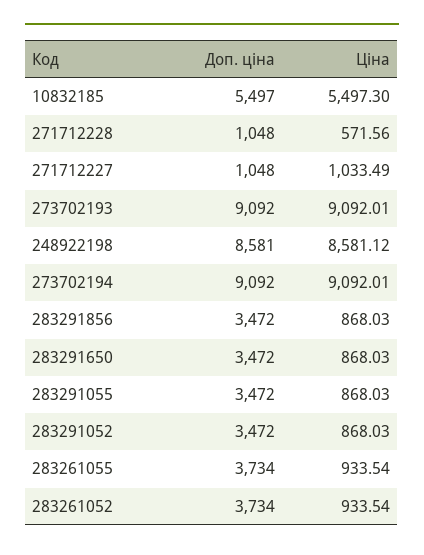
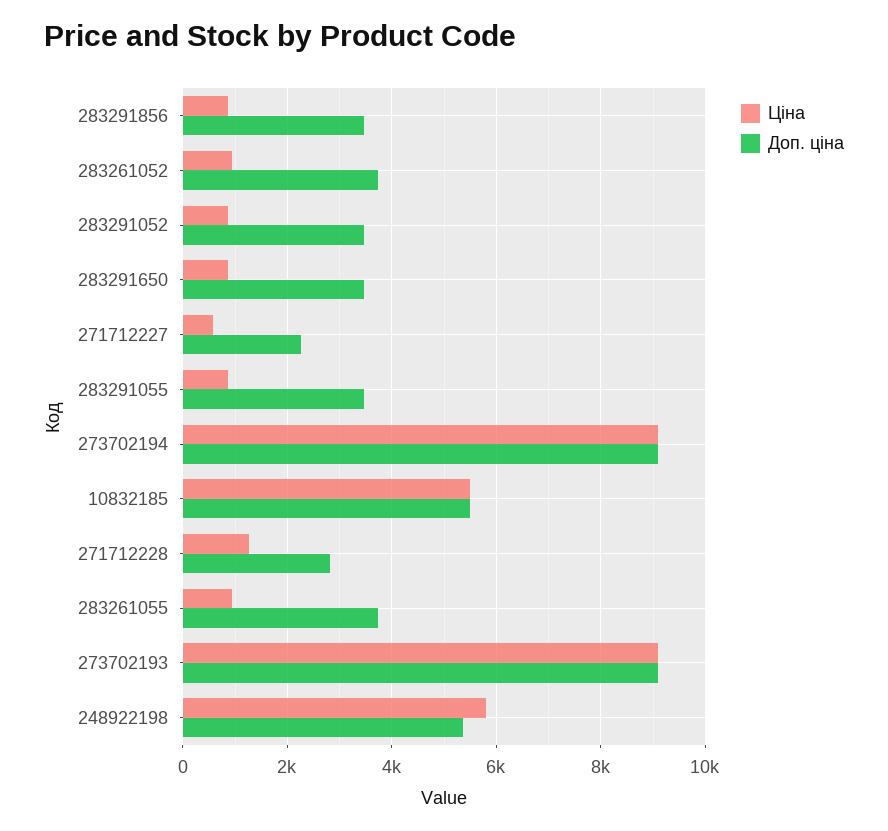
  {
    "Доп. ціна": {
      "10832185": 5497,
-     "271712228": 1048,
+     "271712228": 2800,
-     "271712227": 1048,
+     "271712227": 2200,
      "273702193": 9092,
-     "248922198": 8581,
+     "248922198": 5400,
      "273702194": 9092,
      "283291856": 3472,
      "283291650": 3472,
      "283291055": 3472,
      "283291052": 3472,
      "283261055": 3734,
      "283261052": 3734
    },
    "Ціна": {
      "10832185": 5497.3,
-     "271712228": 571.56,
+     "271712228": 1200,
-     "271712227": 1033.49,
+     "271712227": 600,
      "273702193": 9092.01,
-     "248922198": 8581.12,
+     "248922198": 5800,
      "273702194": 9092.01,
      "283291856": 868.03,
      "283291650": 868.03,
      "283291055": 868.03,
      "283291052": 868.03,
      "283261055": 933.54,
      "283261052": 933.54
    }
  }

